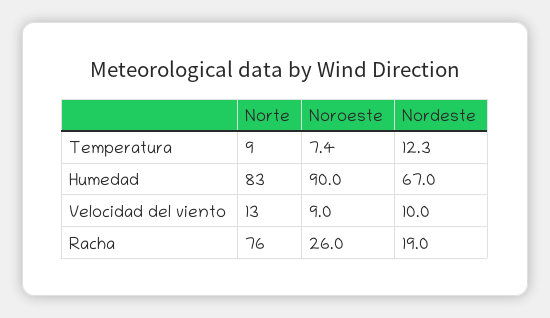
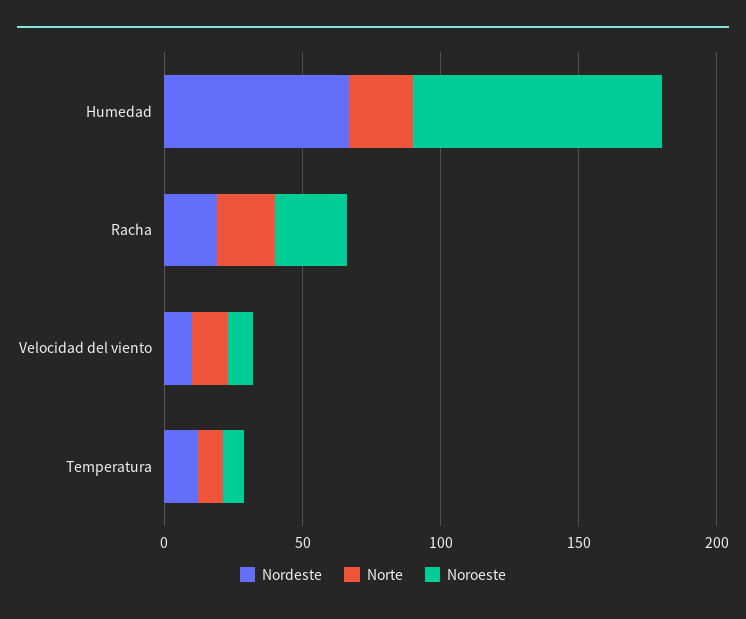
  {
    "Norte": {
      "Temperatura": 9,
-     "Humedad": 83,
+     "Humedad": 20,
      "Velocidad del viento": 13,
-     "Racha": 76
+     "Racha": 20
    },
    "Noroeste": {
      "Temperatura": 7.4,
      "Humedad": 90,
      "Velocidad del viento": 9,
      "Racha": 26
    },
    "Nordeste": {
      "Temperatura": 12.3,
      "Humedad": 67,
      "Velocidad del viento": 10,
      "Racha": 19
    }
  }

